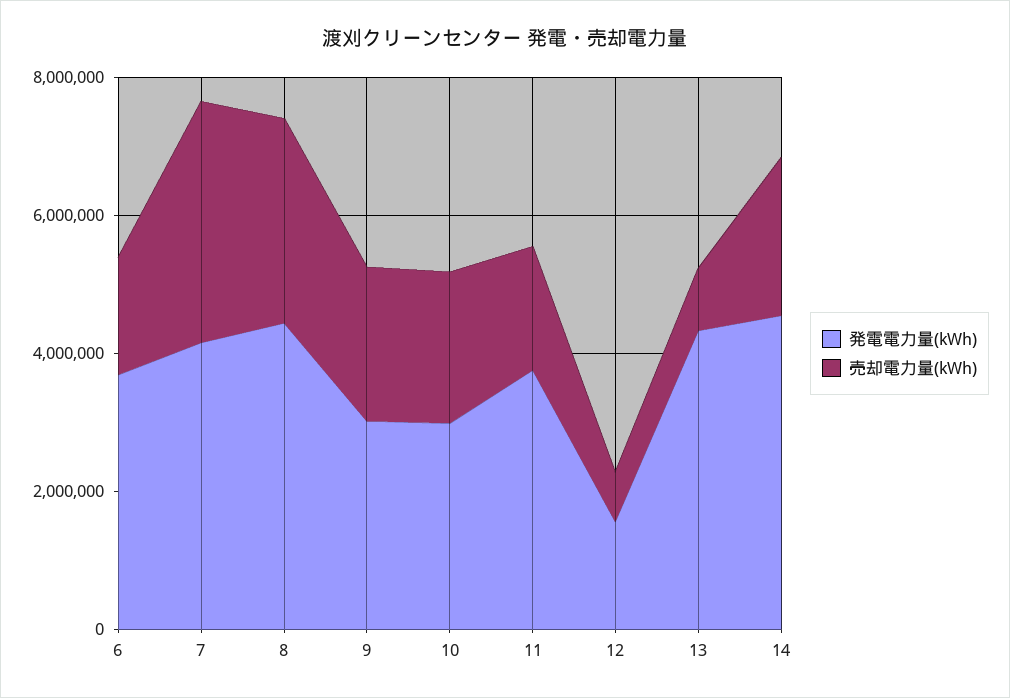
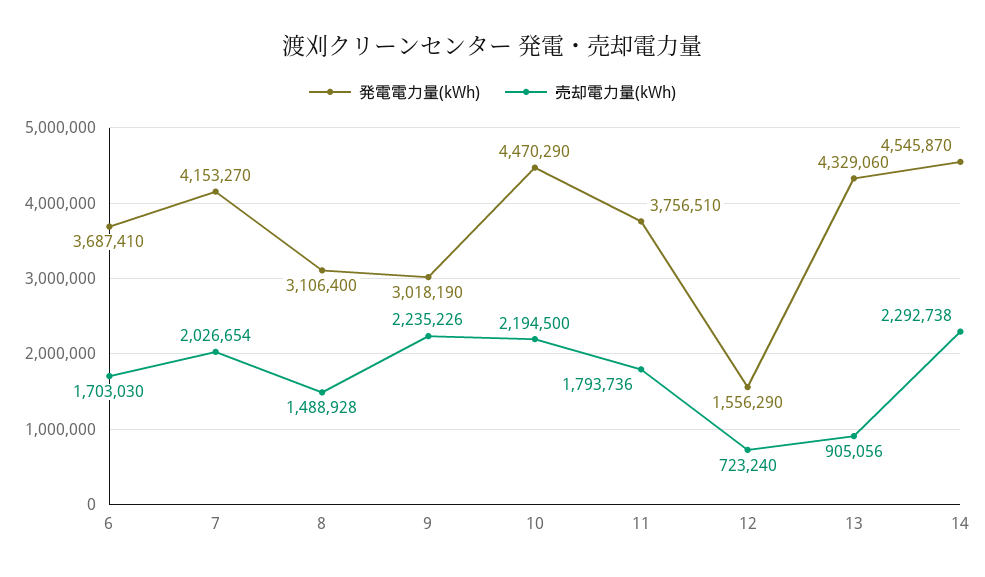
  {
    "発電電力量(kWh)": {
      "6": 3687410,
      "7": 4153270,
-     "8": 4500000,
+     "8": 3106400,
      "9": 3018190,
-     "10": 3000000,
+     "10": 4470290,
      "11": 3756510,
      "12": 1556290,
      "13": 4329060,
      "14": 4545870
    },
    "売却電力量(kWh)": {
      "6": 1703030,
-     "7": 3500000,
+     "7": 2026654,
-     "8": 3000000,
+     "8": 1488928,
      "9": 2235226,
      "10": 2194500,
      "11": 1793736,
      "12": 723240,
      "13": 905056,
      "14": 2292738
    }
  }

